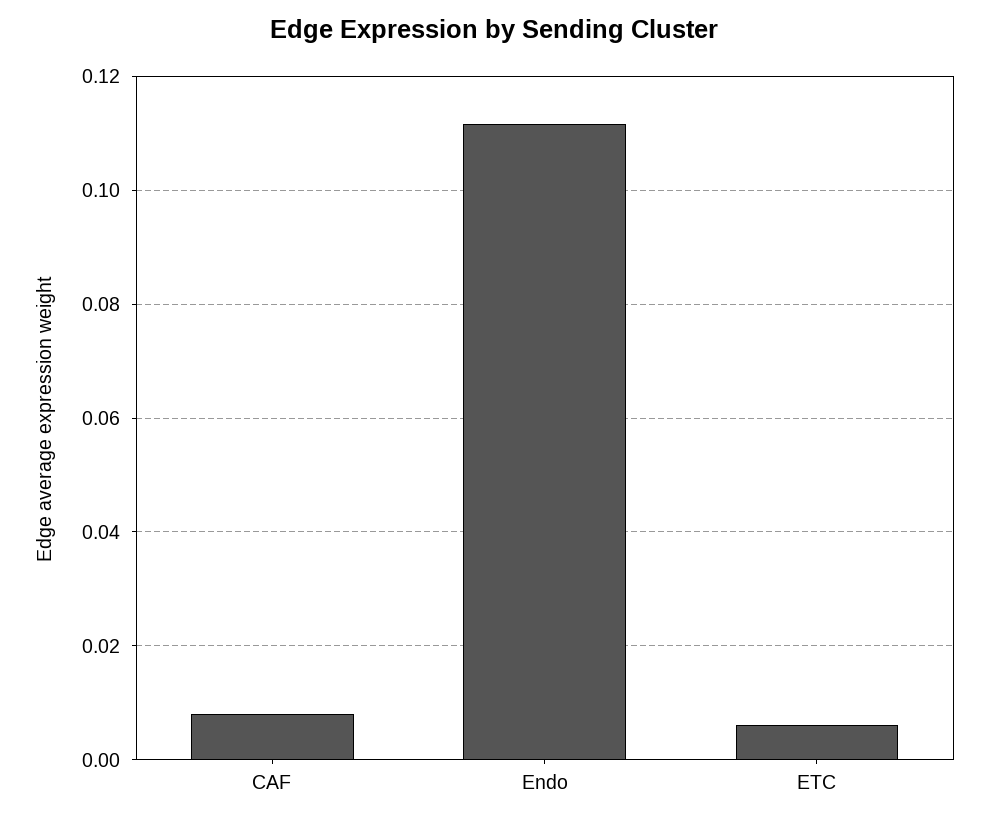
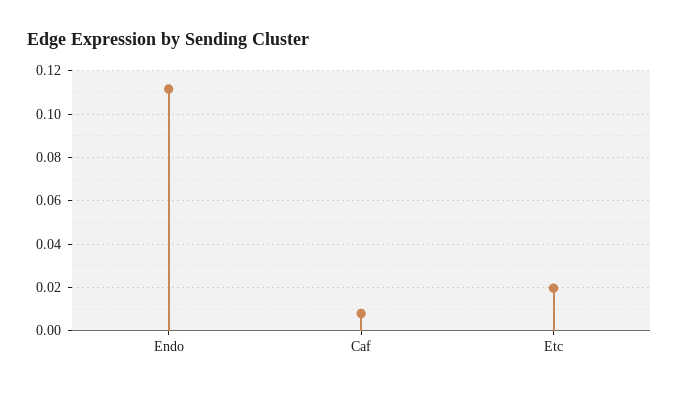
  {
    "CAF": 0.008,
    "Endo": 0.112,
-   "ETC": 0.006
+   "ETC": 0.02
  }

